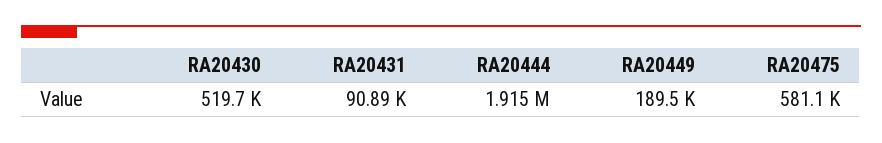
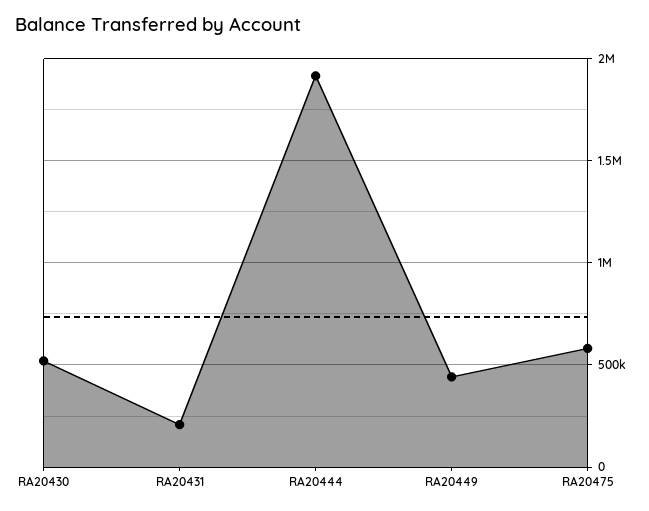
  {
    "RA20430": 519700,
-   "RA20431": 90890,
+   "RA20431": 200000,
    "RA20444": 1915000,
-   "RA20449": 189500,
+   "RA20449": 450000,
    "RA20475": 581100
  }

